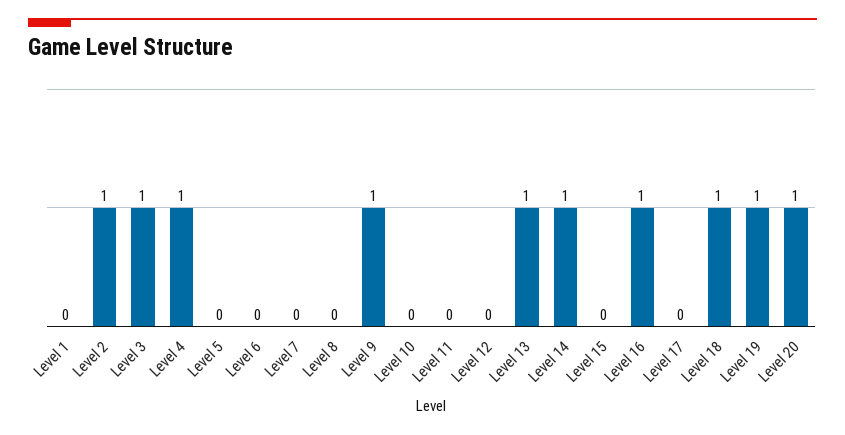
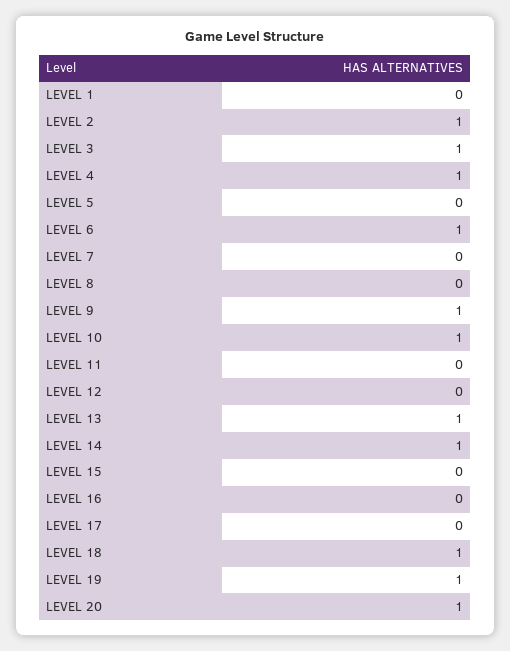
  {
    "Level 1": 0,
    "Level 2": 1,
    "Level 3": 1,
    "Level 4": 1,
    "Level 5": 0,
-   "Level 6": 0,
+   "Level 6": 1,
    "Level 7": 0,
    "Level 8": 0,
    "Level 9": 1,
-   "Level 10": 0,
+   "Level 10": 1,
    "Level 11": 0,
    "Level 12": 0,
    "Level 13": 1,
    "Level 14": 1,
    "Level 15": 0,
-   "Level 16": 1,
+   "Level 16": 0,
    "Level 17": 0,
    "Level 18": 1,
    "Level 19": 1,
    "Level 20": 1
  }

